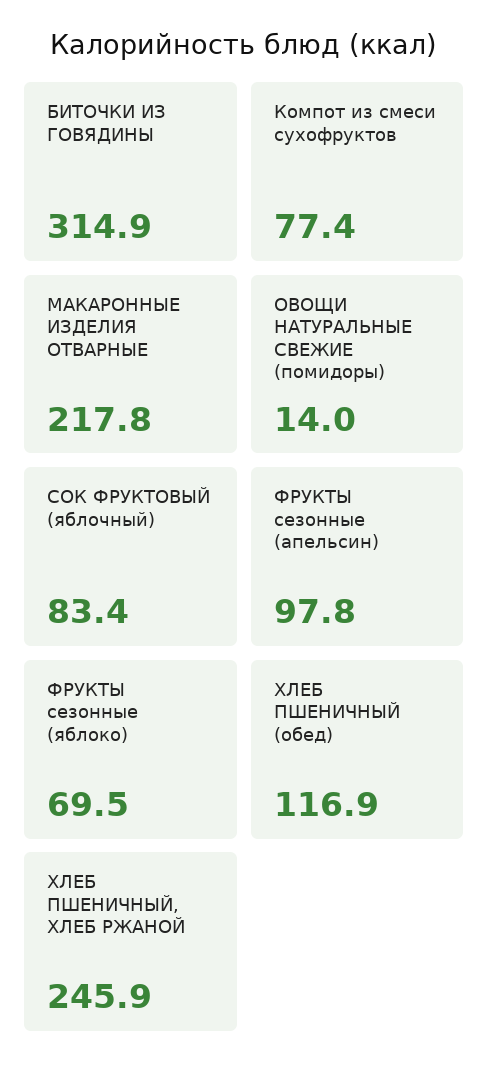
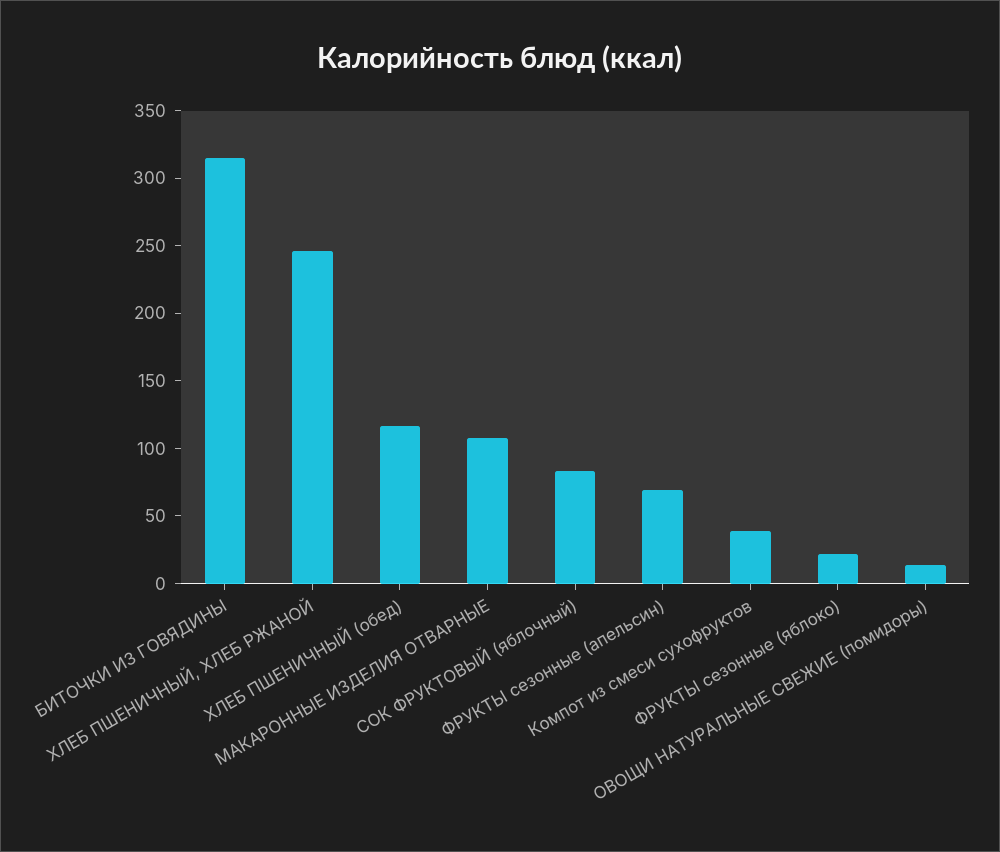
  {
    "БИТОЧКИ ИЗ ГОВЯДИНЫ": 314.9,
-   "Компот из смеси сухофруктов": 77.4,
+   "Компот из смеси сухофруктов": 40,
-   "МАКАРОННЫЕ ИЗДЕЛИЯ ОТВАРНЫЕ": 217.8,
+   "МАКАРОННЫЕ ИЗДЕЛИЯ ОТВАРНЫЕ": 110,
    "ОВОЩИ НАТУРАЛЬНЫЕ СВЕЖИЕ (помидоры)": 14,
    "СОК ФРУКТОВЫЙ (яблочный)": 83.4,
-   "ФРУКТЫ сезонные (апельсин)": 97.8,
+   "ФРУКТЫ сезонные (апельсин)": 70,
-   "ФРУКТЫ сезонные (яблоко)": 69.5,
+   "ФРУКТЫ сезонные (яблоко)": 20,
    "ХЛЕБ ПШЕНИЧНЫЙ (обед)": 116.9,
    "ХЛЕБ ПШЕНИЧНЫЙ, ХЛЕБ РЖАНОЙ": 245.9
  }

